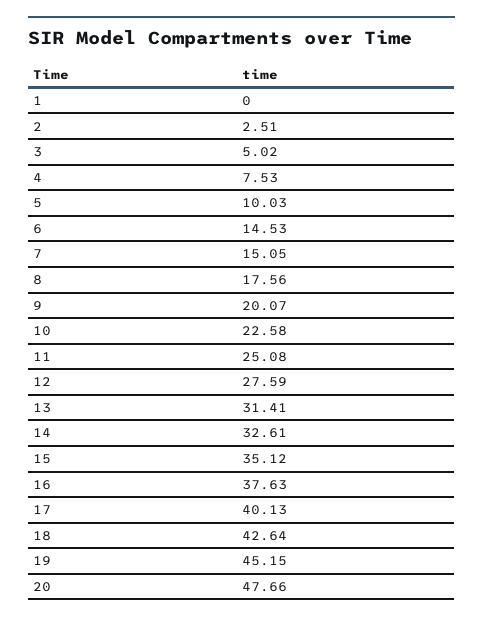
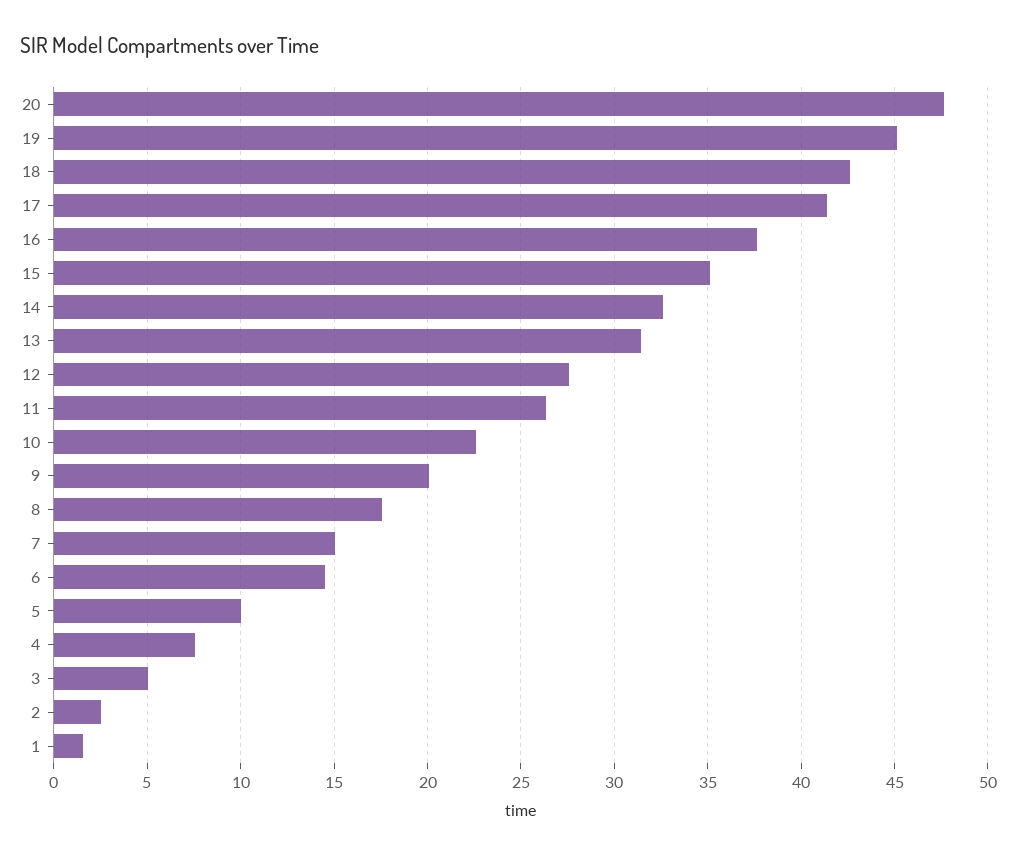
  {
-   "1": 0,
+   "1": 1.5,
    "2": 2.51,
    "3": 5.02,
    "4": 7.53,
    "5": 10.03,
    "6": 14.53,
    "7": 15.05,
    "8": 17.56,
    "9": 20.07,
    "10": 22.58,
-   "11": 25.08,
+   "11": 26.5,
    "12": 27.59,
    "13": 31.41,
    "14": 32.61,
    "15": 35.12,
    "16": 37.63,
-   "17": 40.13,
+   "17": 41.5,
    "18": 42.64,
    "19": 45.15,
    "20": 47.66
  }

